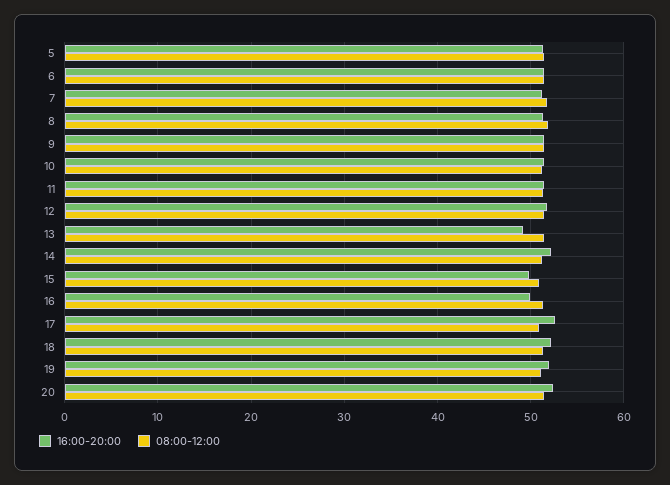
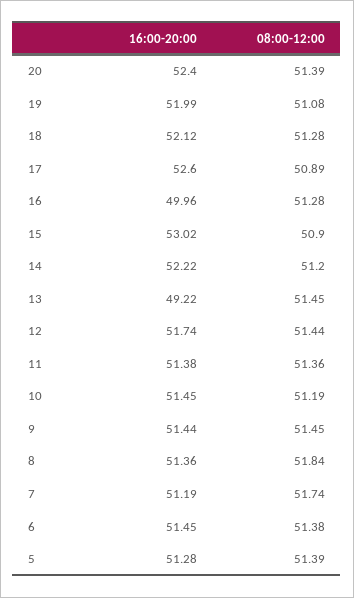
  {
    "16:00-20:00": {
      "5": 51.28,
      "6": 51.45,
      "7": 51.19,
      "8": 51.36,
      "9": 51.44,
      "10": 51.45,
      "11": 51.38,
      "12": 51.74,
      "13": 49.22,
      "14": 52.22,
-     "15": 50,
+     "15": 53.02,
      "16": 49.96,
      "17": 52.6,
      "18": 52.12,
      "19": 51.99,
      "20": 52.4
    },
    "08:00-12:00": {
      "5": 51.39,
      "6": 51.38,
      "7": 51.74,
      "8": 51.84,
      "9": 51.45,
      "10": 51.19,
      "11": 51.36,
      "12": 51.44,
      "13": 51.45,
      "14": 51.2,
      "15": 50.9,
      "16": 51.28,
      "17": 50.89,
      "18": 51.28,
      "19": 51.08,
      "20": 51.39
    }
  }

